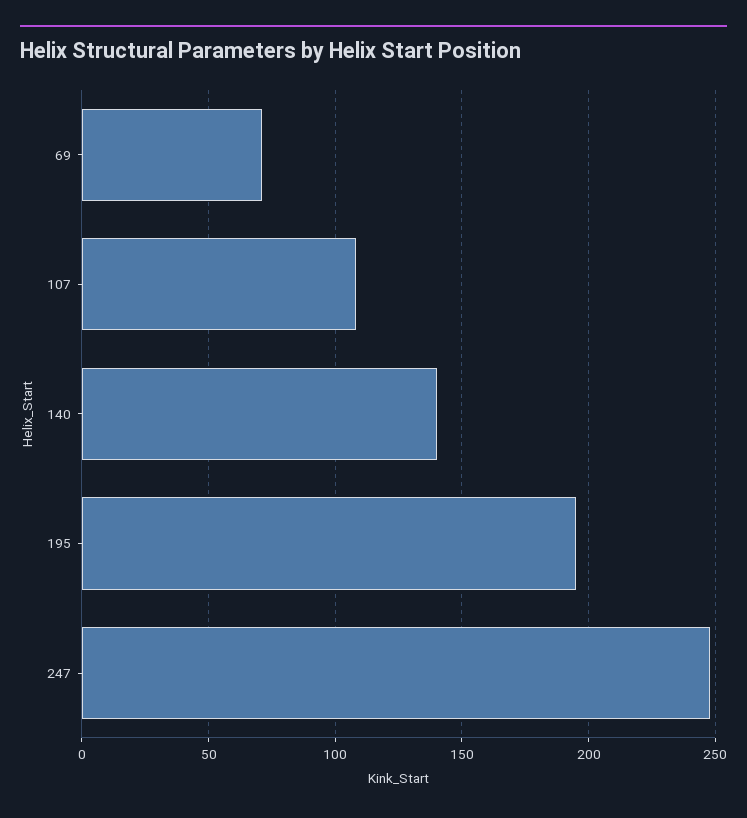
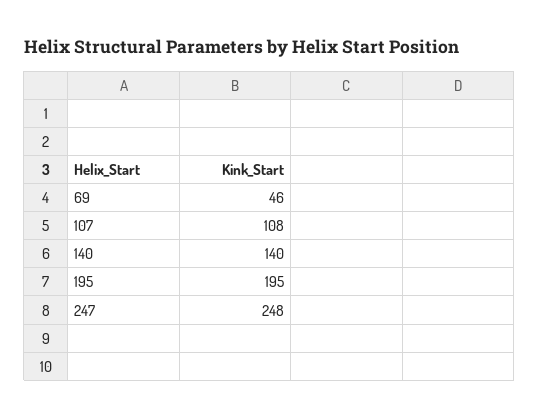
  {
-   "69": 70,
+   "69": 46,
    "107": 108,
    "140": 140,
    "195": 195,
    "247": 248
  }

